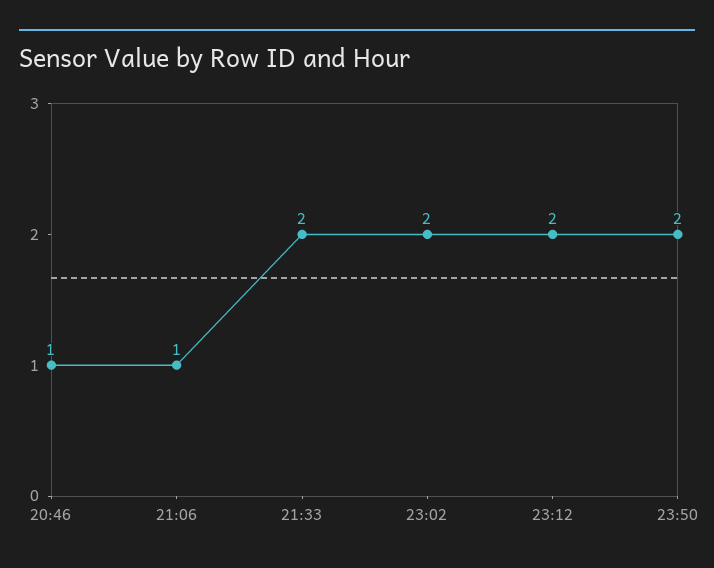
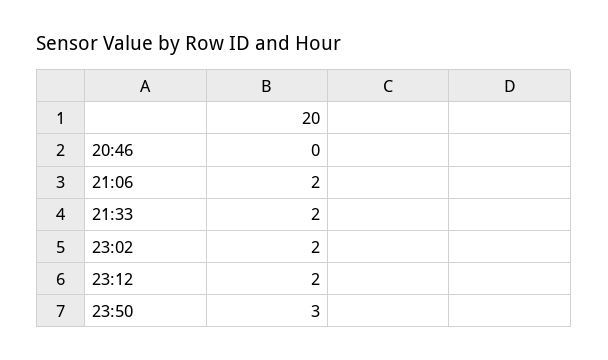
  {
-   "20:46": 1,
+   "20:46": 0,
-   "21:06": 1,
+   "21:06": 2,
    "21:33": 2,
    "23:02": 2,
    "23:12": 2,
-   "23:50": 2
+   "23:50": 3
  }

